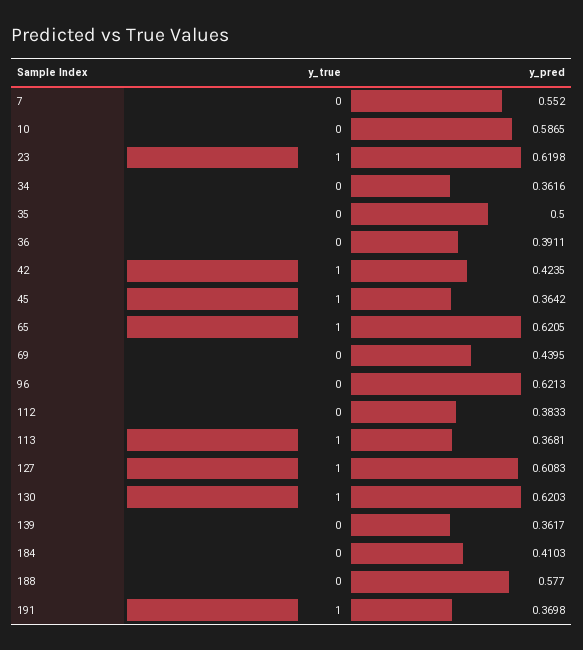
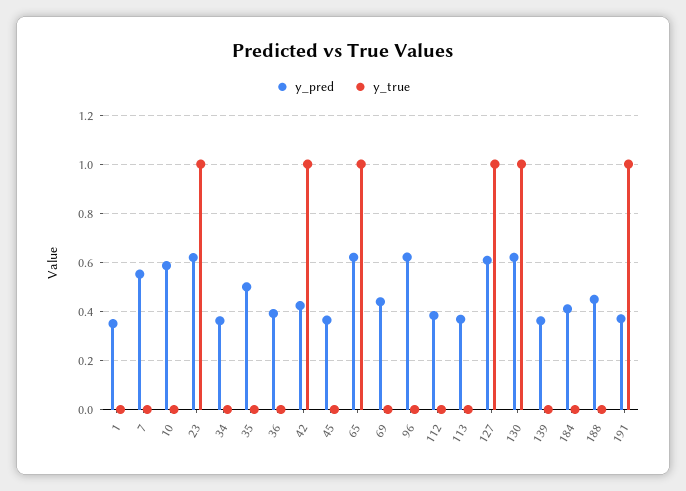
  {
    "y_true": {
      "7": 0,
      "10": 0,
      "23": 1,
      "34": 0,
      "35": 0,
      "36": 0,
      "42": 1,
-     "45": 1,
+     "45": 0,
      "65": 1,
      "69": 0,
      "96": 0,
      "112": 0,
-     "113": 1,
+     "113": 0,
      "127": 1,
      "130": 1,
      "139": 0,
      "184": 0,
      "188": 0,
-     "191": 1
+     "191": 1,
+     "1": 0
    },
    "y_pred": {
      "7": 0.552,
      "10": 0.5865,
      "23": 0.6198,
      "34": 0.3616,
      "35": 0.5,
      "36": 0.3911,
      "42": 0.4235,
      "45": 0.3642,
      "65": 0.6205,
      "69": 0.4395,
      "96": 0.6213,
      "112": 0.3833,
      "113": 0.3681,
      "127": 0.6083,
      "130": 0.6203,
      "139": 0.3617,
      "184": 0.4103,
-     "188": 0.577,
+     "188": 0.45,
-     "191": 0.3698
+     "191": 0.3698,
+     "1": 0.35
    }
  }

